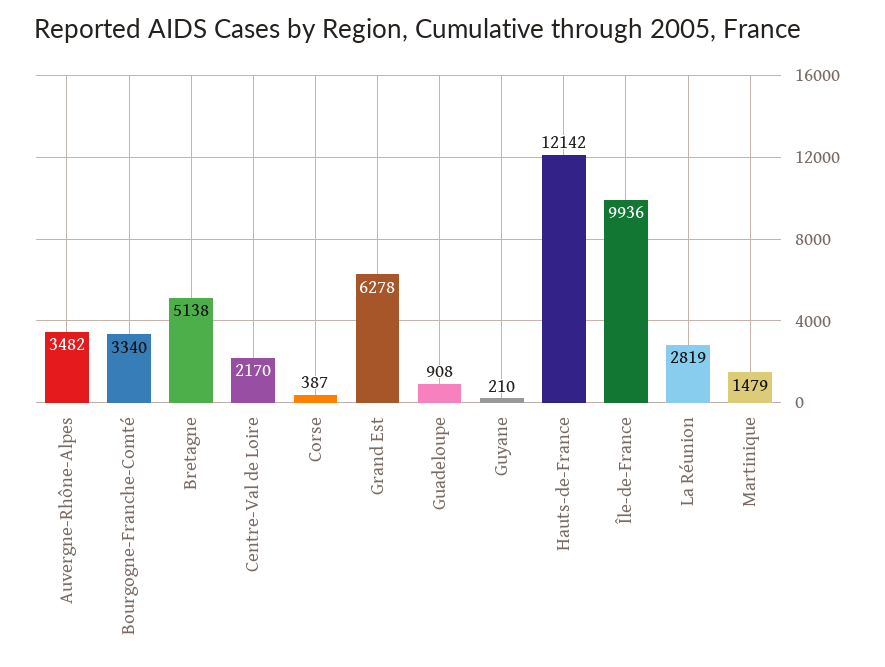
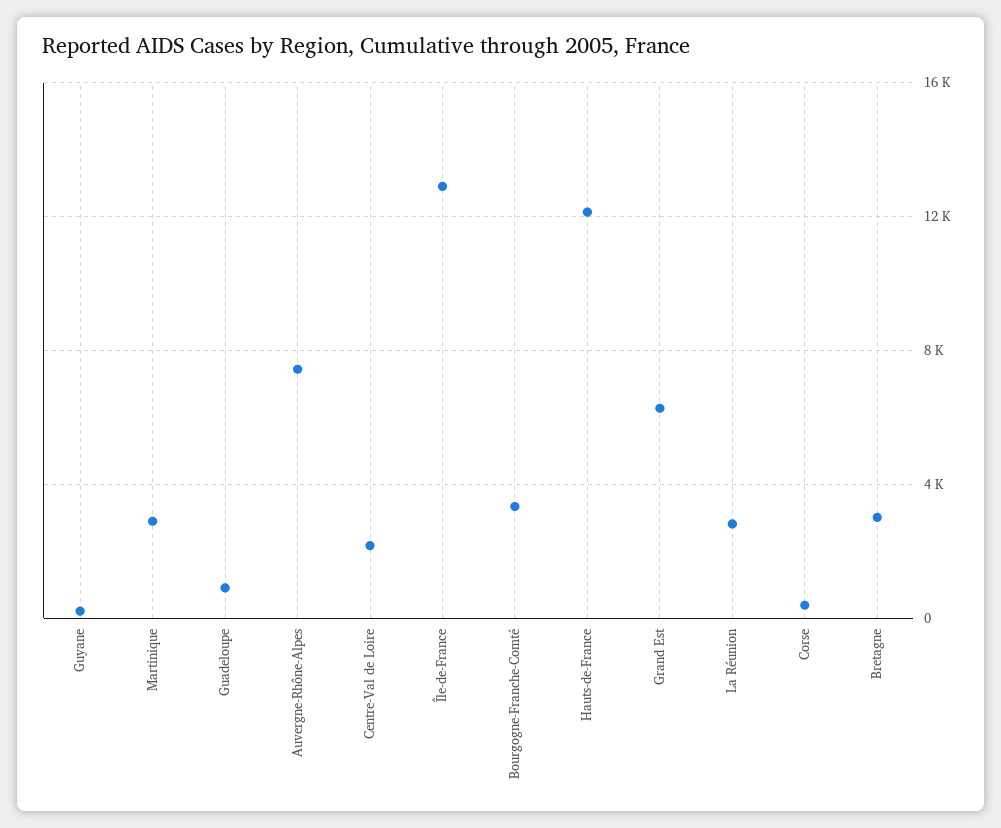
  {
-   "Auvergne-Rhône-Alpes": 3482,
+   "Auvergne-Rhône-Alpes": 7500,
    "Bourgogne-Franche-Comté": 3340,
-   "Bretagne": 5138,
+   "Bretagne": 3000,
    "Centre-Val de Loire": 2170,
    "Corse": 387,
    "Grand Est": 6278,
    "Guadeloupe": 908,
    "Guyane": 210,
    "Hauts-de-France": 12142,
-   "Île-de-France": 9936,
+   "Île-de-France": 13000,
    "La Réunion": 2819,
-   "Martinique": 1479
+   "Martinique": 3000
  }

